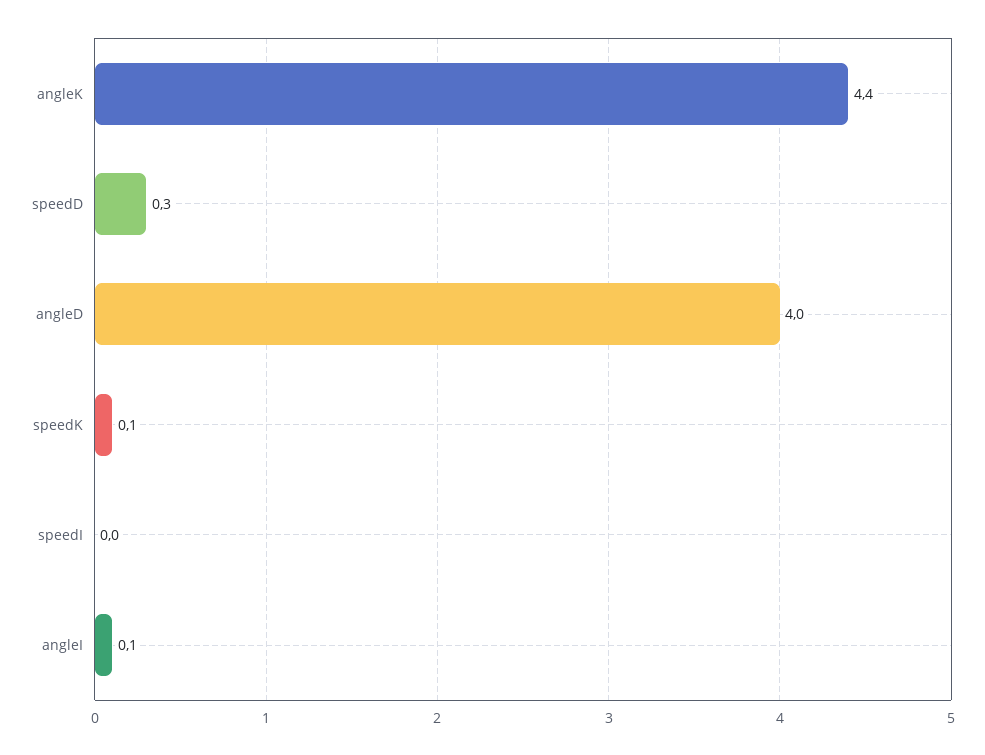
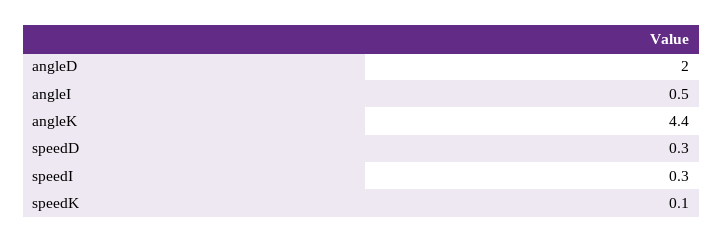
  {
    "angleK": 4.4,
    "speedD": 0.3,
-   "angleD": 4,
+   "angleD": 2,
    "speedK": 0.1,
-   "speedI": 0,
+   "speedI": 0.3,
-   "angleI": 0.1
+   "angleI": 0.5
  }

